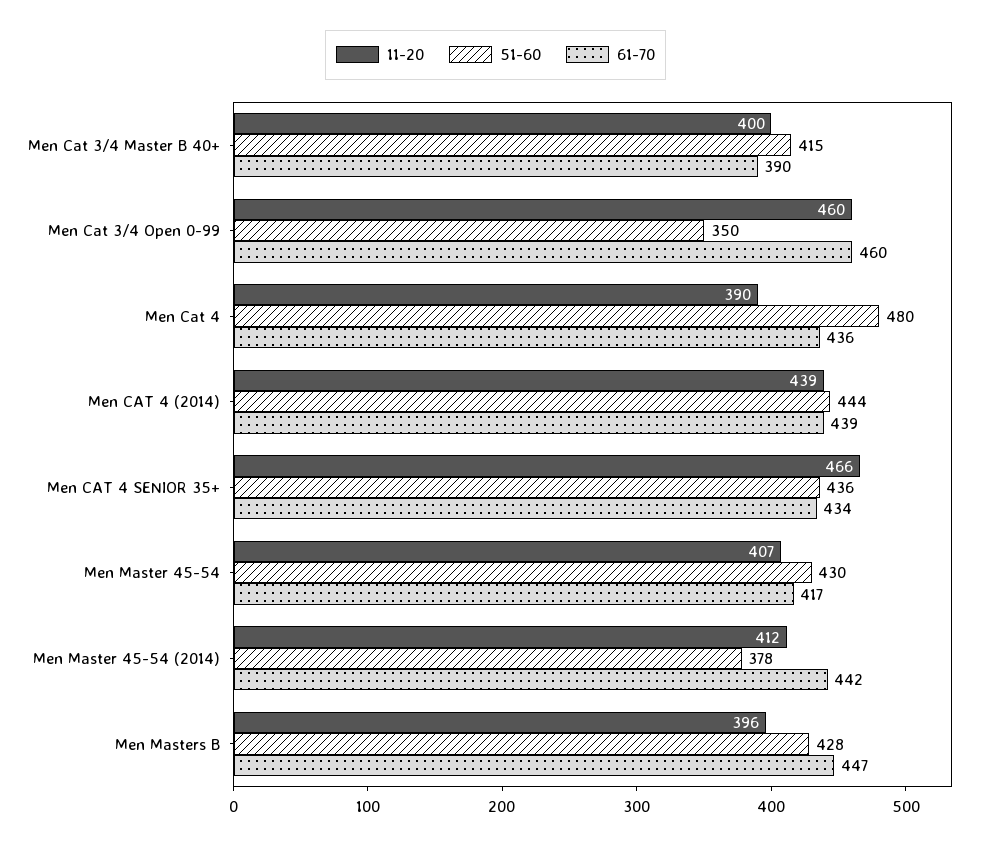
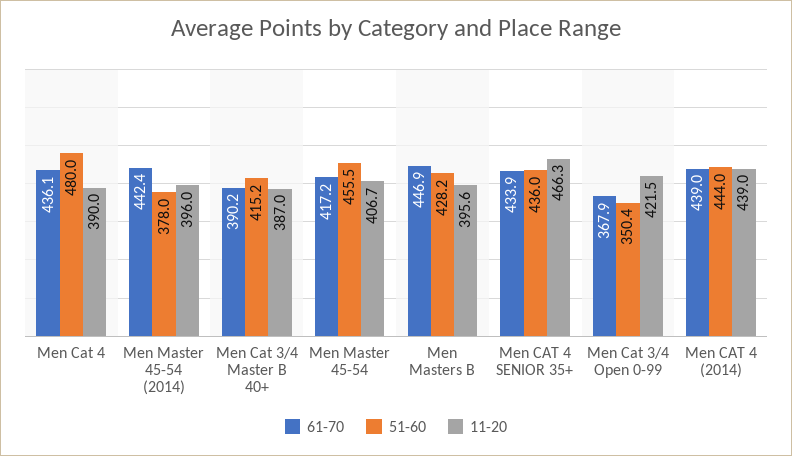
  {
    "11-20": {
-     "Men Cat 3/4 Master B 40+": 400,
+     "Men Cat 3/4 Master B 40+": 387,
-     "Men Cat 3/4 Open 0-99": 460,
+     "Men Cat 3/4 Open 0-99": 421.5,
      "Men Cat 4": 390,
      "Men CAT 4 (2014)": 439,
      "Men CAT 4 SENIOR 35+": 466.3,
      "Men Master 45-54": 406.7,
-     "Men Master 45-54 (2014)": 412,
+     "Men Master 45-54 (2014)": 396,
      "Men Masters B": 395.6
    },
    "51-60": {
      "Men Cat 3/4 Master B 40+": 415.2,
      "Men Cat 3/4 Open 0-99": 350.4,
      "Men Cat 4": 480,
      "Men CAT 4 (2014)": 444,
      "Men CAT 4 SENIOR 35+": 436,
-     "Men Master 45-54": 430,
+     "Men Master 45-54": 455.5,
      "Men Master 45-54 (2014)": 378,
      "Men Masters B": 428.2
    },
    "61-70": {
      "Men Cat 3/4 Master B 40+": 390.2,
-     "Men Cat 3/4 Open 0-99": 460,
+     "Men Cat 3/4 Open 0-99": 367.9,
      "Men Cat 4": 436.1,
      "Men CAT 4 (2014)": 439,
      "Men CAT 4 SENIOR 35+": 433.9,
      "Men Master 45-54": 417.2,
      "Men Master 45-54 (2014)": 442.4,
      "Men Masters B": 446.9
    }
  }

